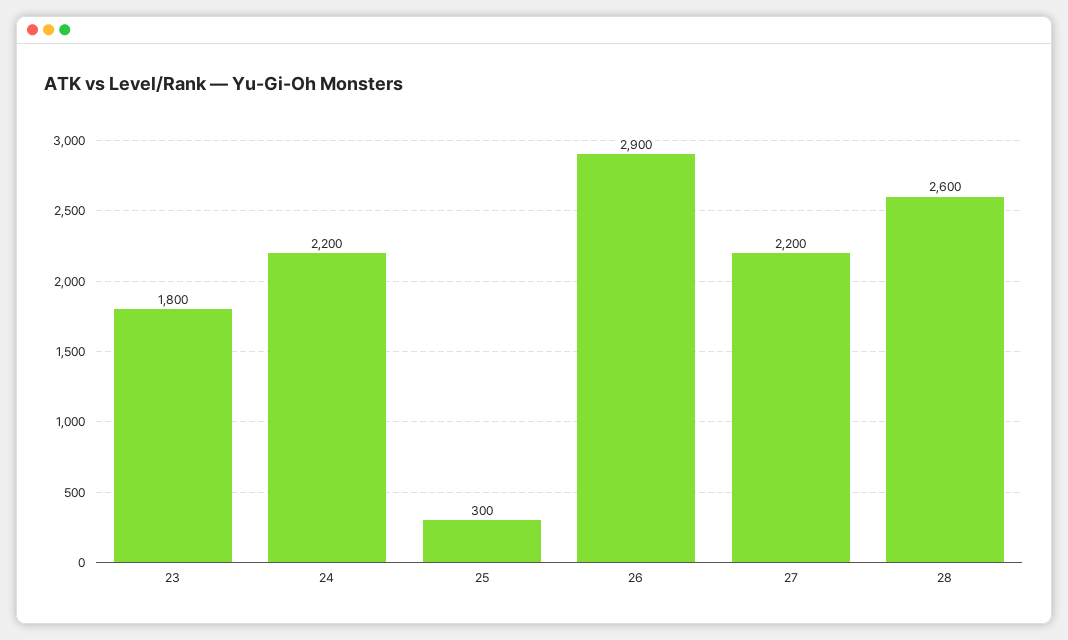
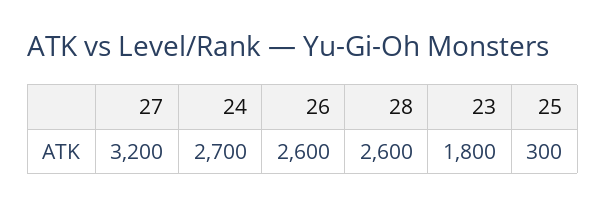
  {
    "23": 1800,
-   "24": 2200,
+   "24": 2700,
    "25": 300,
-   "26": 2900,
+   "26": 2600,
-   "27": 2200,
+   "27": 3200,
    "28": 2600
  }

